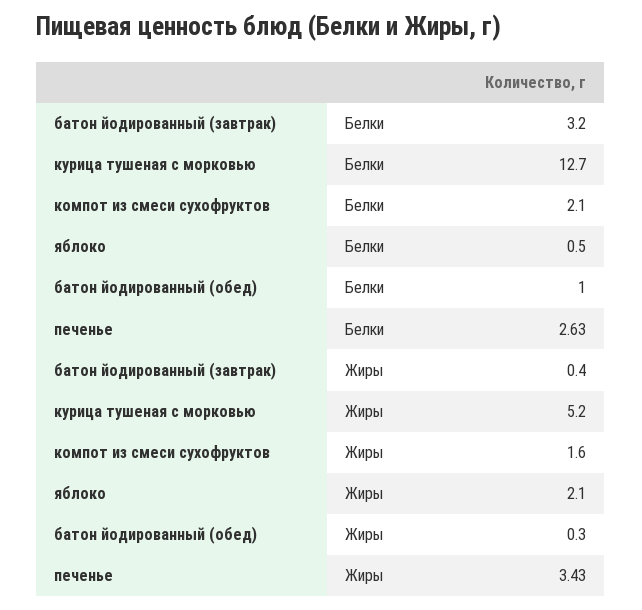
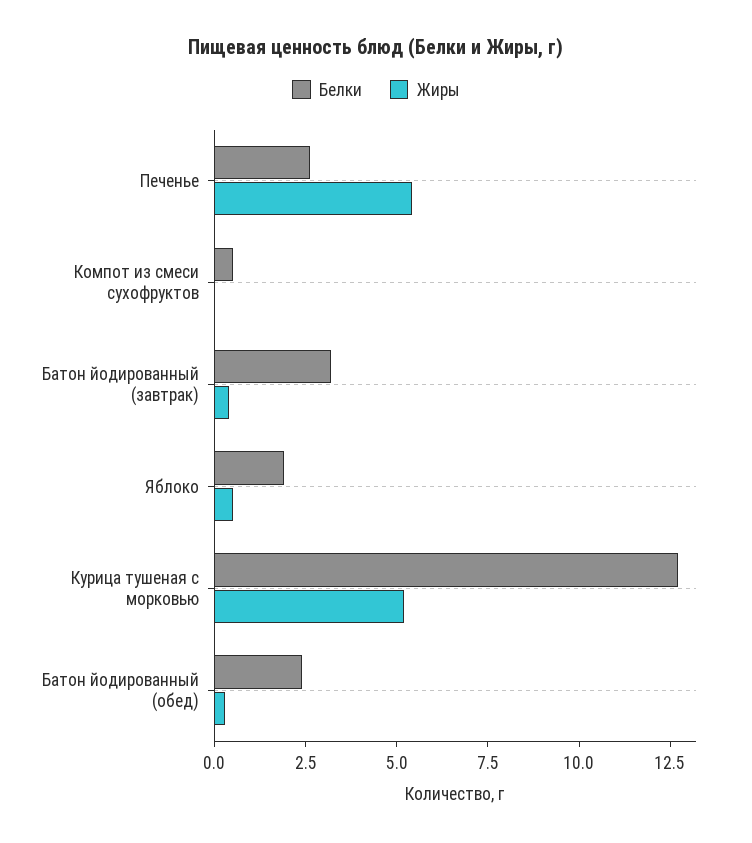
  {
    "Белки": {
      "батон йодированный (завтрак)": 3.2,
      "курица тушеная с морковью": 12.7,
-     "компот из смеси сухофруктов": 2.1,
+     "компот из смеси сухофруктов": 0.5,
-     "яблоко": 0.5,
+     "яблоко": 2,
-     "батон йодированный (обед)": 1,
+     "батон йодированный (обед)": 2.5,
      "печенье": 2.63
    },
    "Жиры": {
      "батон йодированный (завтрак)": 0.4,
      "курица тушеная с морковью": 5.2,
-     "компот из смеси сухофруктов": 1.6,
+     "компот из смеси сухофруктов": 0,
-     "яблоко": 2.1,
+     "яблоко": 0.5,
      "батон йодированный (обед)": 0.3,
-     "печенье": 3.43
+     "печенье": 5.5
    }
  }

